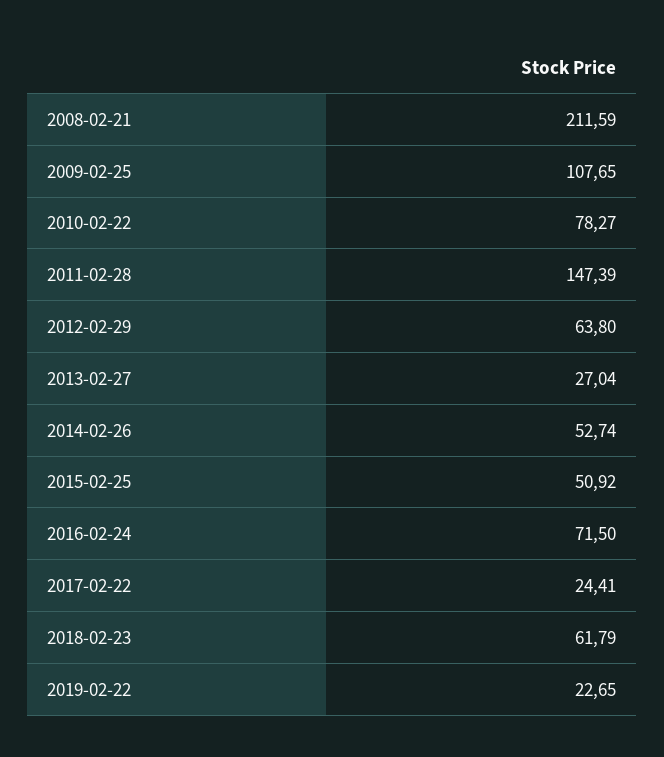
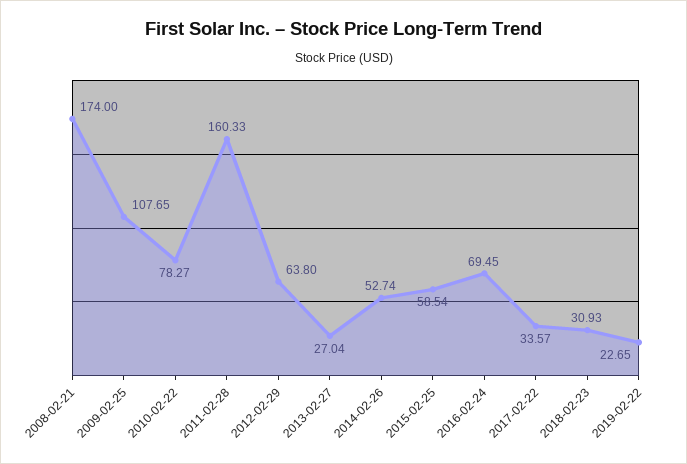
  {
-   "2008-02-21": 211.59,
+   "2008-02-21": 174,
    "2009-02-25": 107.65,
    "2010-02-22": 78.27,
-   "2011-02-28": 147.39,
+   "2011-02-28": 160.33,
    "2012-02-29": 63.8,
    "2013-02-27": 27.04,
    "2014-02-26": 52.74,
-   "2015-02-25": 50.92,
+   "2015-02-25": 58.54,
-   "2016-02-24": 71.5,
+   "2016-02-24": 69.45,
-   "2017-02-22": 24.41,
+   "2017-02-22": 33.57,
-   "2018-02-23": 61.79,
+   "2018-02-23": 30.93,
    "2019-02-22": 22.65
  }

